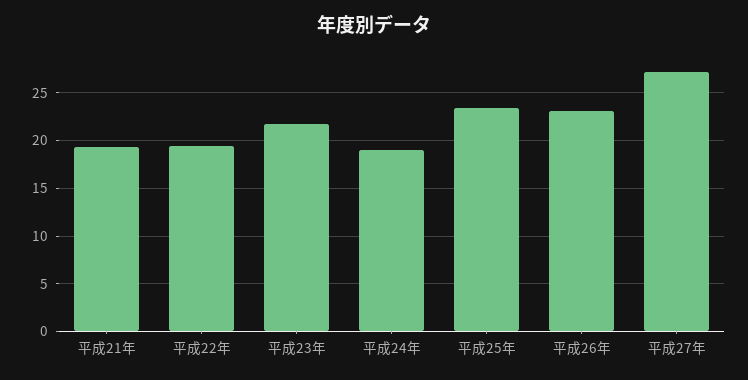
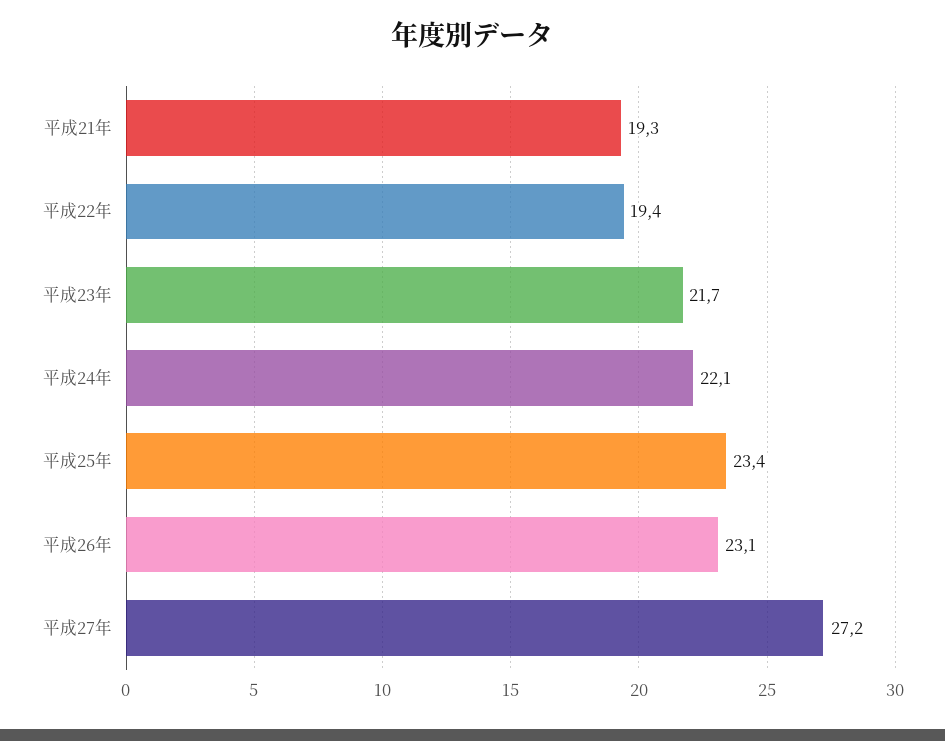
  {
    "平成21年": 19.3,
    "平成22年": 19.4,
    "平成23年": 21.7,
-   "平成24年": 19,
+   "平成24年": 22.1,
    "平成25年": 23.4,
    "平成26年": 23.1,
    "平成27年": 27.2
  }

